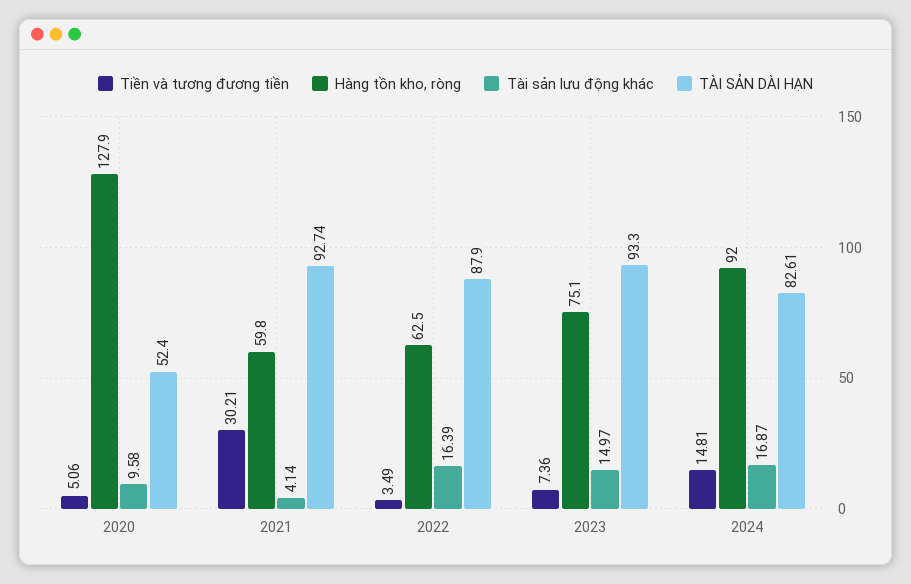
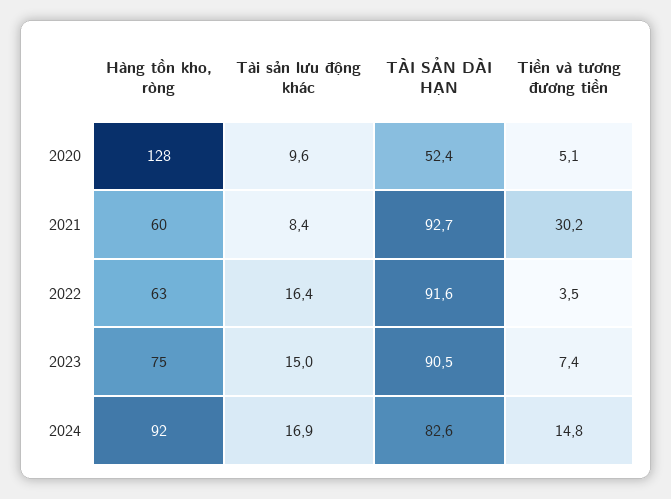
  {
    "Tiền và tương đương tiền": {
      "2020": 5.06,
      "2021": 30.21,
      "2022": 3.49,
      "2023": 7.36,
      "2024": 14.81
    },
    "Hàng tồn kho, ròng": {
      "2020": 127.9,
      "2021": 59.8,
      "2022": 62.5,
      "2023": 75.1,
      "2024": 92
    },
    "Tài sản lưu động khác": {
      "2020": 9.58,
-     "2021": 4.14,
+     "2021": 8.4,
      "2022": 16.39,
      "2023": 14.97,
      "2024": 16.87
    },
    "TÀI SẢN DÀI HẠN": {
      "2020": 52.4,
      "2021": 92.74,
-     "2022": 87.9,
+     "2022": 91.6,
-     "2023": 93.3,
+     "2023": 90.5,
      "2024": 82.61
    }
  }

